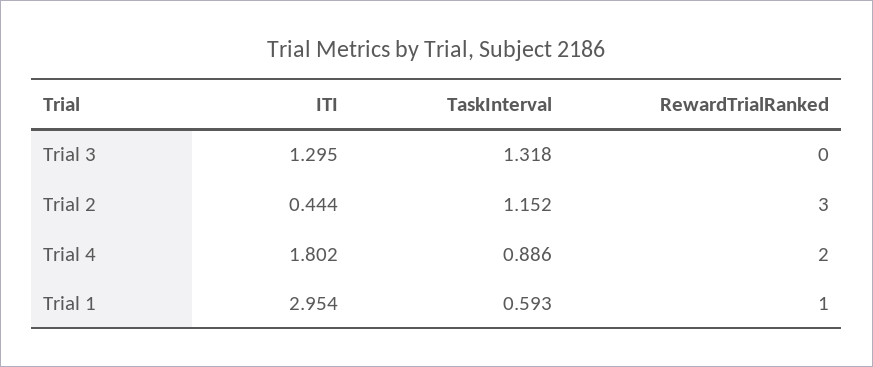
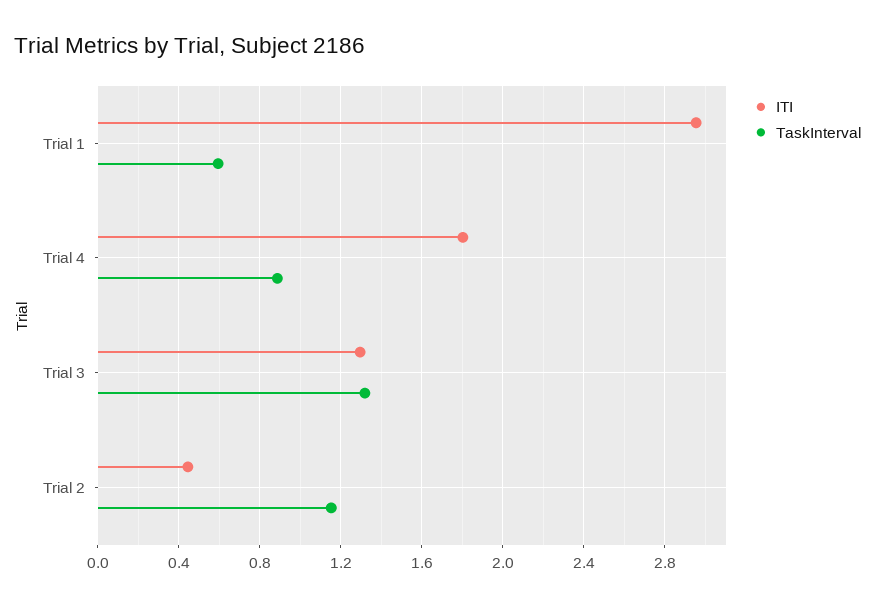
  {
    "ITI": {
      "Trial 3": 1.295,
      "Trial 2": 0.444,
      "Trial 4": 1.802,
      "Trial 1": 2.954
    },
    "TaskInterval": {
      "Trial 3": 1.318,
      "Trial 2": 1.152,
      "Trial 4": 0.886,
      "Trial 1": 0.593
-   },
+   }
-   "RewardTrialRanked": {
-     "Trial 3": 0,
-     "Trial 2": 3,
-     "Trial 4": 2,
-     "Trial 1": 1
-   }
  }

